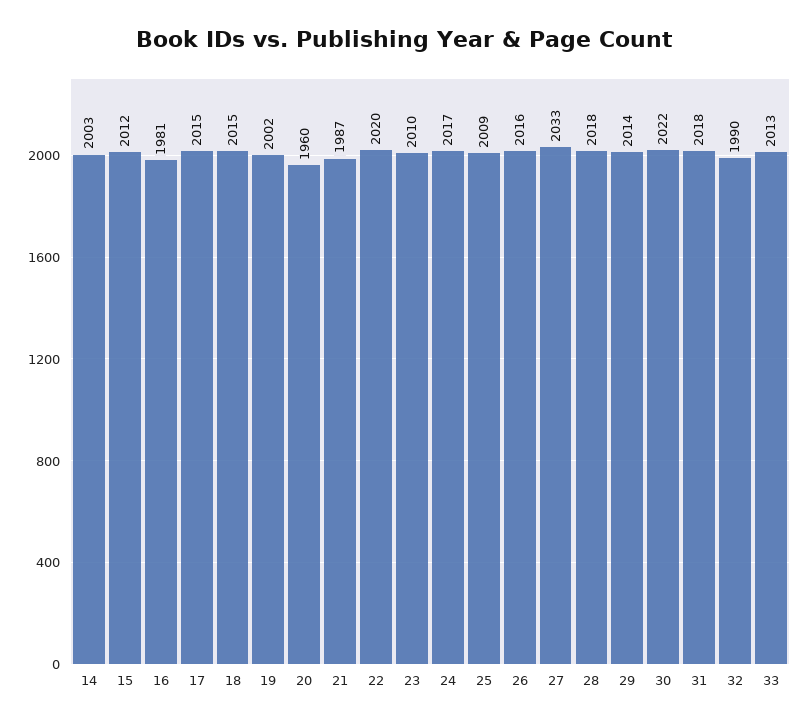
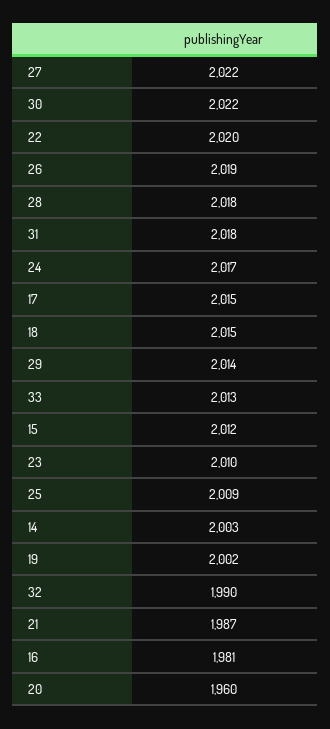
  {
    "14": 2003,
    "15": 2012,
    "16": 1981,
    "17": 2015,
    "18": 2015,
    "19": 2002,
    "20": 1960,
    "21": 1987,
    "22": 2020,
    "23": 2010,
    "24": 2017,
    "25": 2009,
-   "26": 2016,
+   "26": 2019,
-   "27": 2033,
+   "27": 2022,
    "28": 2018,
    "29": 2014,
    "30": 2022,
    "31": 2018,
    "32": 1990,
    "33": 2013
  }

